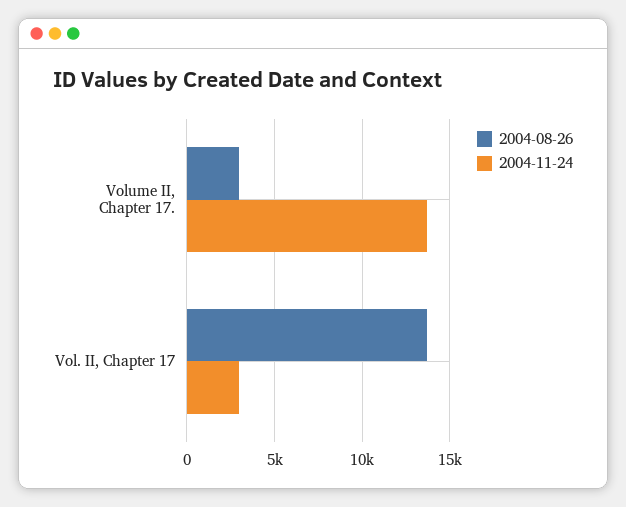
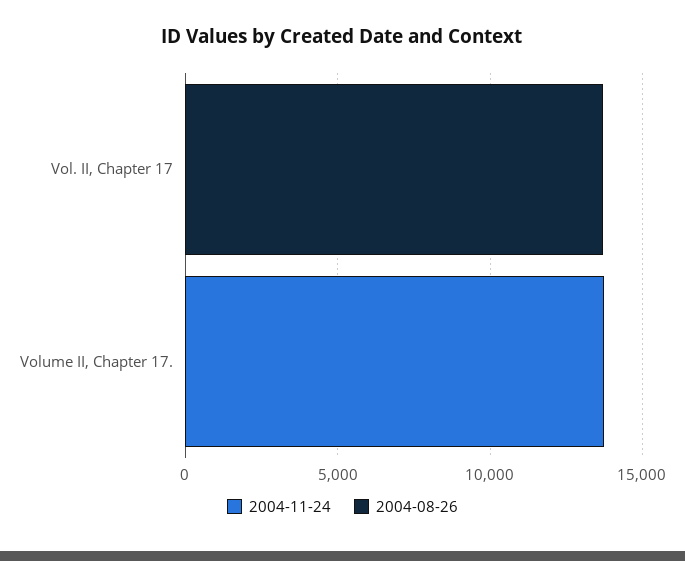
  {
    "2004-08-26": {
-     "Volume II, Chapter 17.": 3000,
+     "Volume II, Chapter 17.": 0,
      "Vol. II, Chapter 17": 13500
    },
    "2004-11-24": {
      "Volume II, Chapter 17.": 13500,
-     "Vol. II, Chapter 17": 3000
+     "Vol. II, Chapter 17": 0
    }
  }

